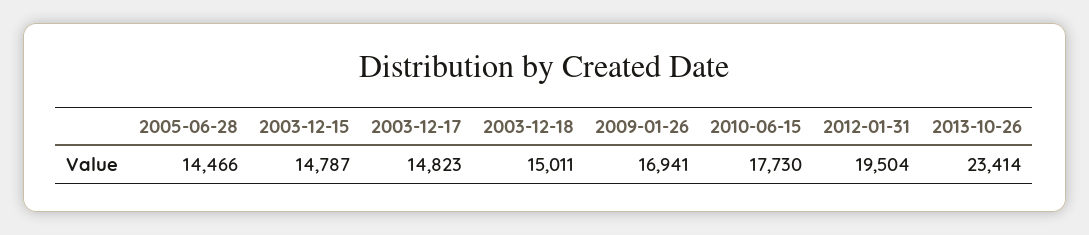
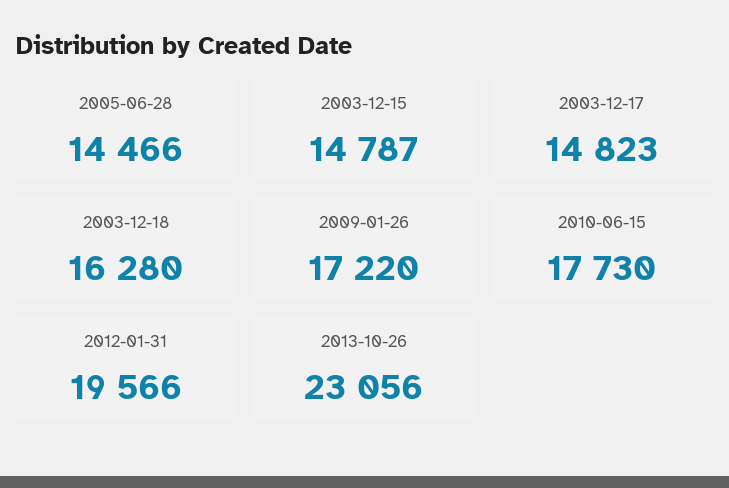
  {
    "2005-06-28": 14466,
    "2003-12-15": 14787,
    "2003-12-17": 14823,
-   "2003-12-18": 15011,
+   "2003-12-18": 16280,
-   "2009-01-26": 16941,
+   "2009-01-26": 17220,
    "2010-06-15": 17730,
-   "2012-01-31": 19504,
+   "2012-01-31": 19566,
-   "2013-10-26": 23414
+   "2013-10-26": 23056
  }

